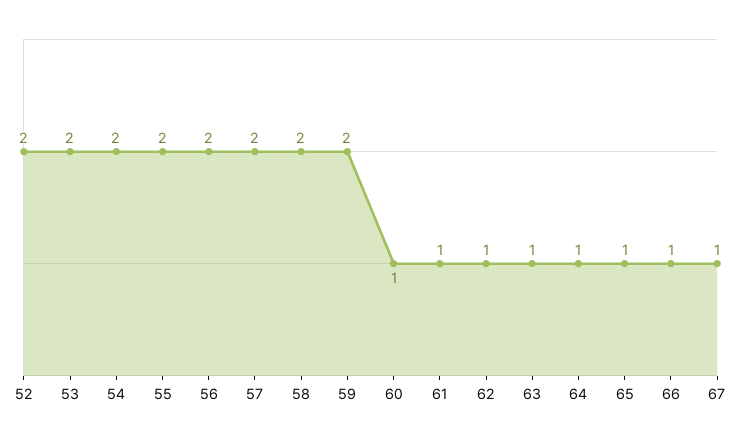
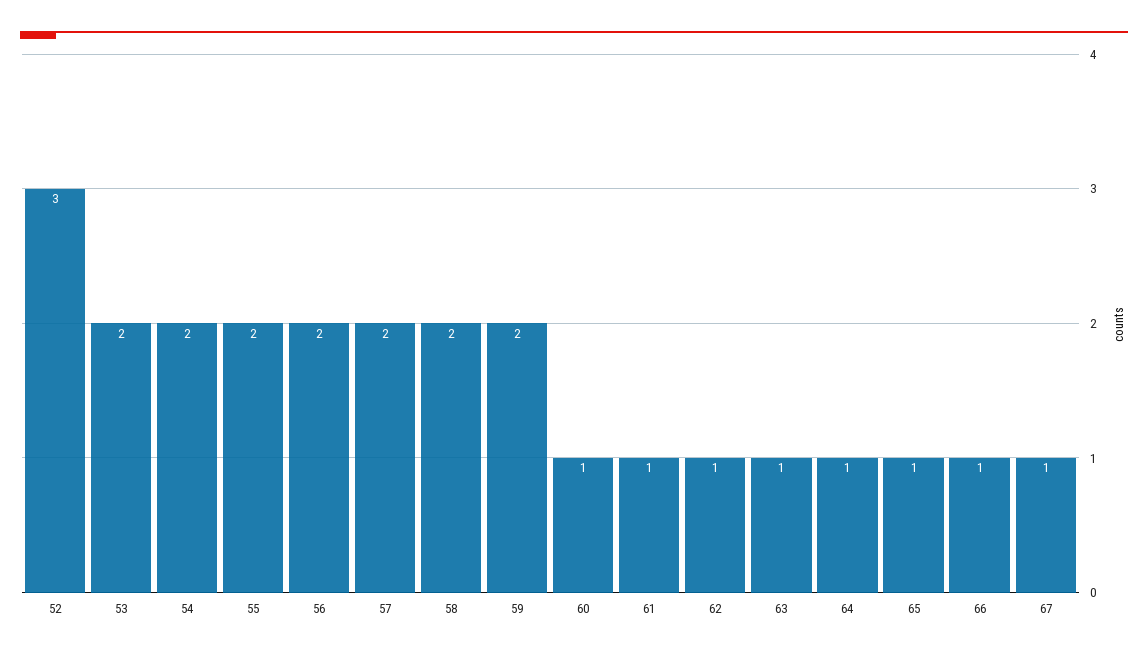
  {
-   "52": 2,
+   "52": 3,
    "53": 2,
    "54": 2,
    "55": 2,
    "56": 2,
    "57": 2,
    "58": 2,
    "59": 2,
    "60": 1,
    "61": 1,
    "62": 1,
    "63": 1,
    "64": 1,
    "65": 1,
    "66": 1,
    "67": 1
  }

